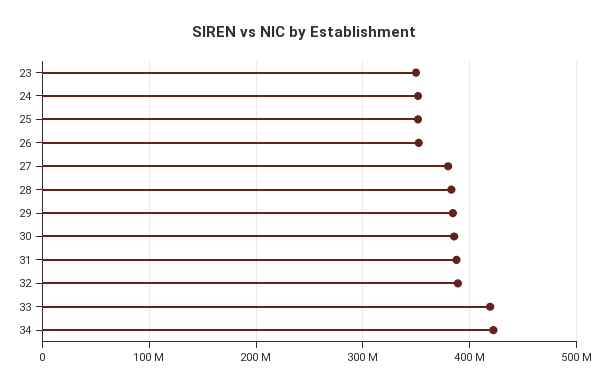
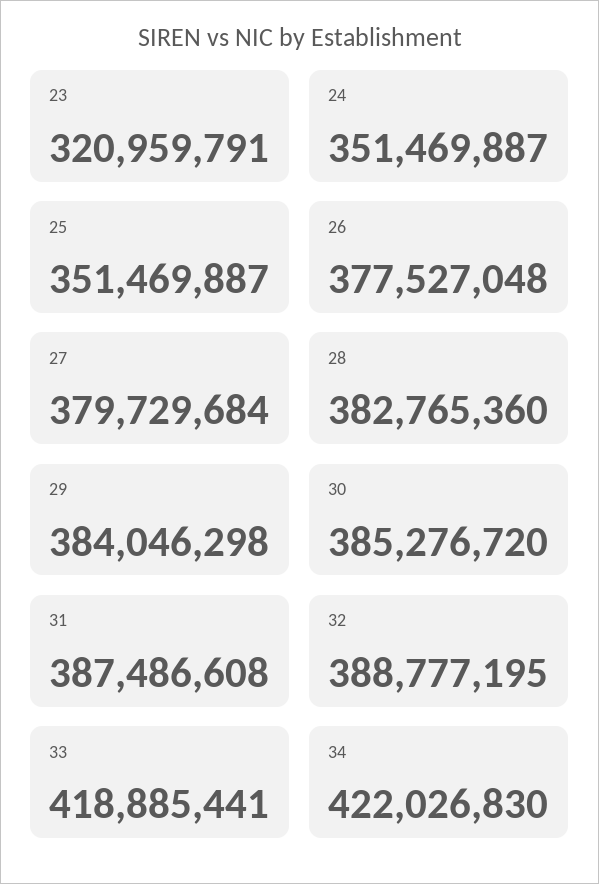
  {
-   "23": 350000000,
+   "23": 320959791,
    "24": 351469887,
    "25": 351469887,
-   "26": 350000000,
+   "26": 377527048,
    "27": 379729684,
    "28": 382765360,
    "29": 384046298,
    "30": 385276720,
    "31": 387486608,
    "32": 388777195,
    "33": 418885441,
    "34": 422026830
  }

